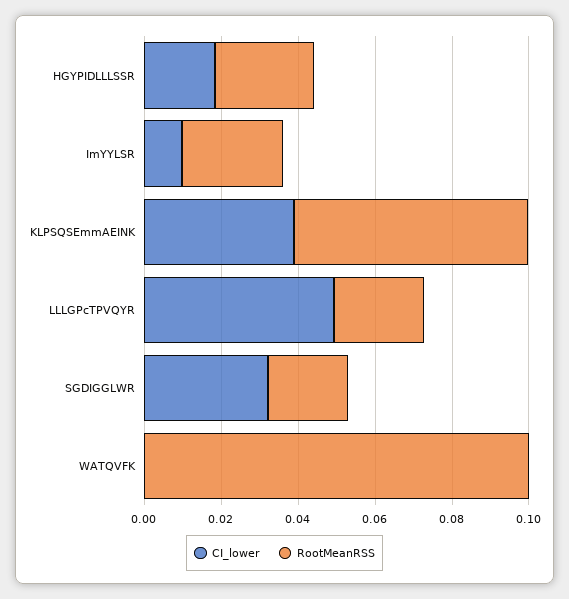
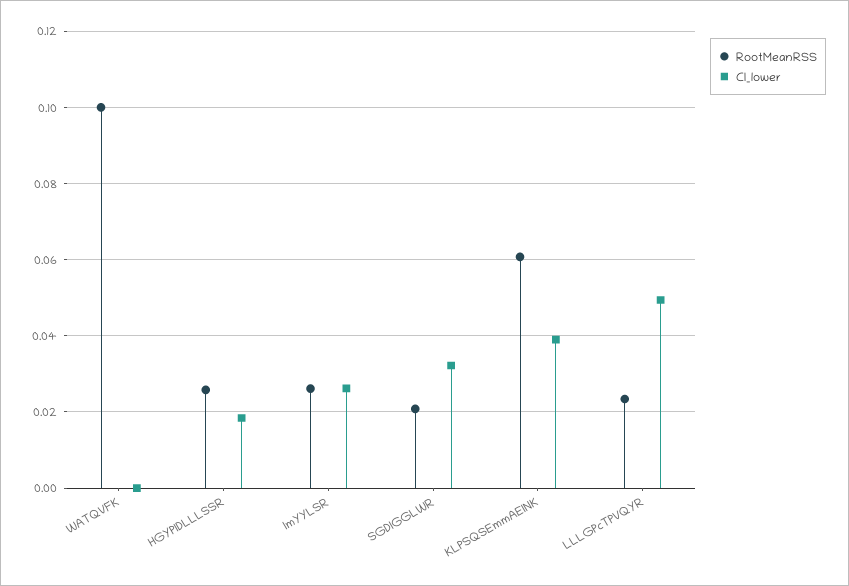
  {
    "CI_lower": {
      "HGYPIDLLLSSR": 0.018,
-     "ImYYLSR": 0.01,
+     "ImYYLSR": 0.026,
      "KLPSQSEmmAEINK": 0.04,
      "LLLGPcTPVQYR": 0.05,
      "SGDIGGLWR": 0.032,
      "WATQVFK": 0
    },
    "RootMeanRSS": {
      "HGYPIDLLLSSR": 0.026,
      "ImYYLSR": 0.026,
      "KLPSQSEmmAEINK": 0.06,
      "LLLGPcTPVQYR": 0.024,
      "SGDIGGLWR": 0.02,
      "WATQVFK": 0.1
    }
  }

